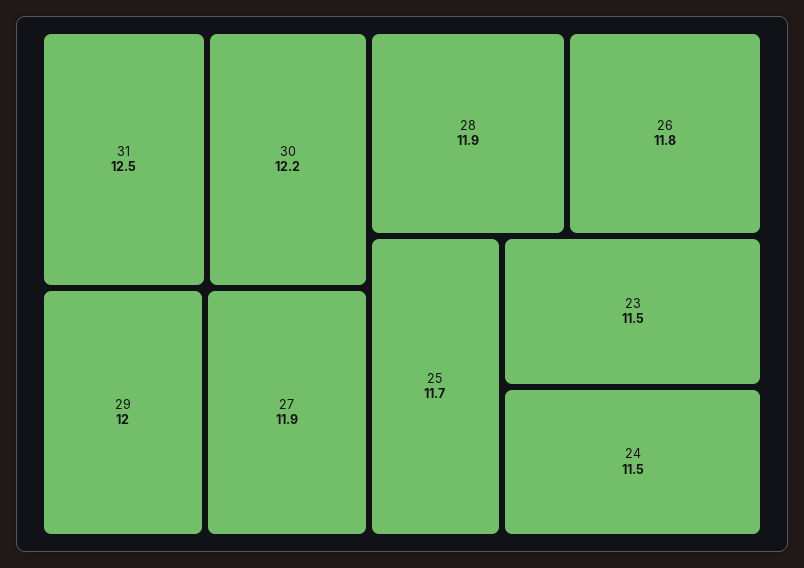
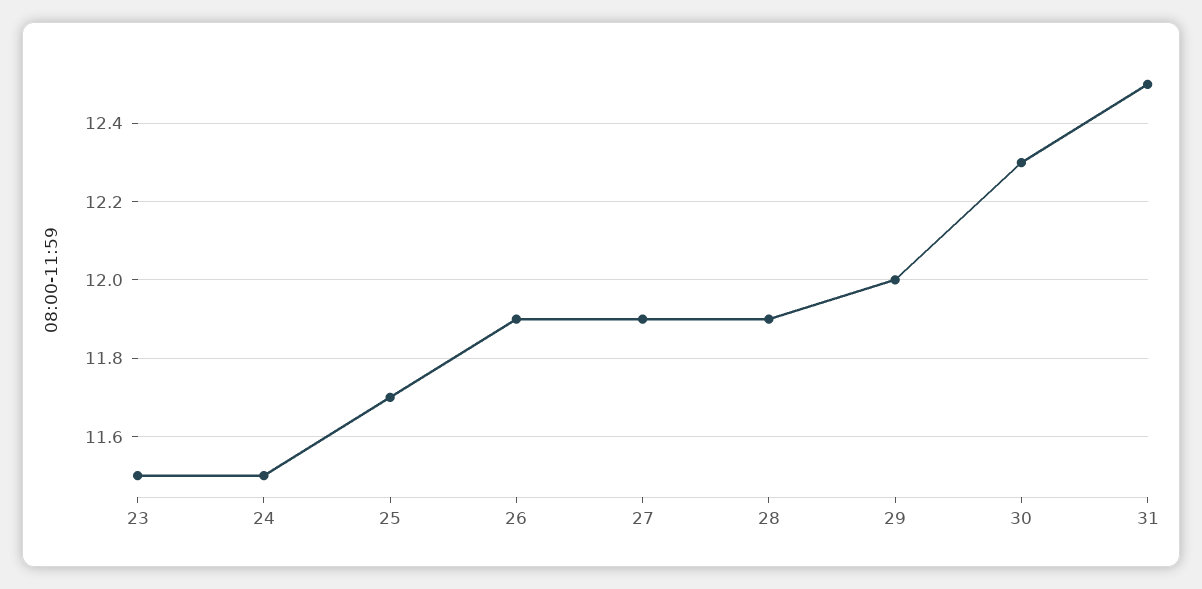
  {
    "31": 12.5,
-   "30": 12.2,
+   "30": 12.3,
    "29": 12,
    "27": 11.9,
    "28": 11.9,
-   "26": 11.8,
+   "26": 11.9,
    "25": 11.7,
    "23": 11.5,
    "24": 11.5
  }

